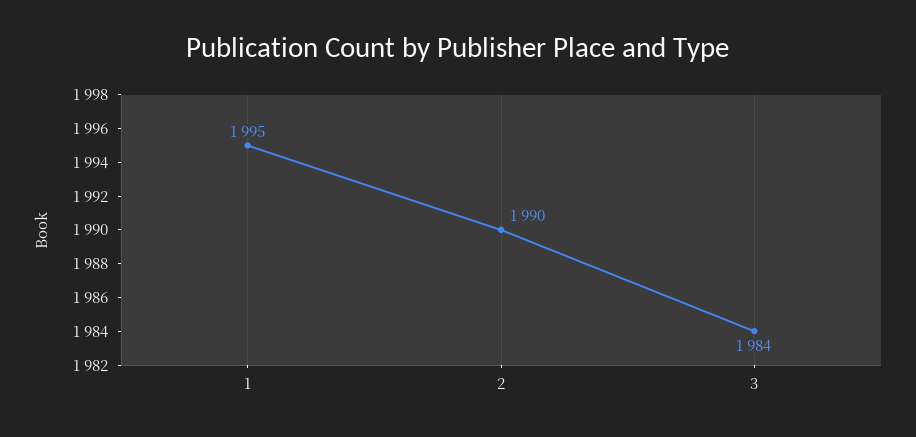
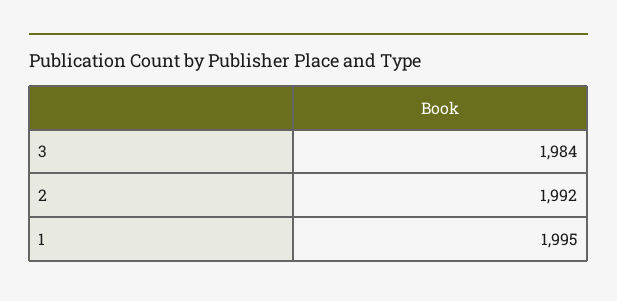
  {
    "1": 1995,
-   "2": 1990,
+   "2": 1992,
    "3": 1984
  }

